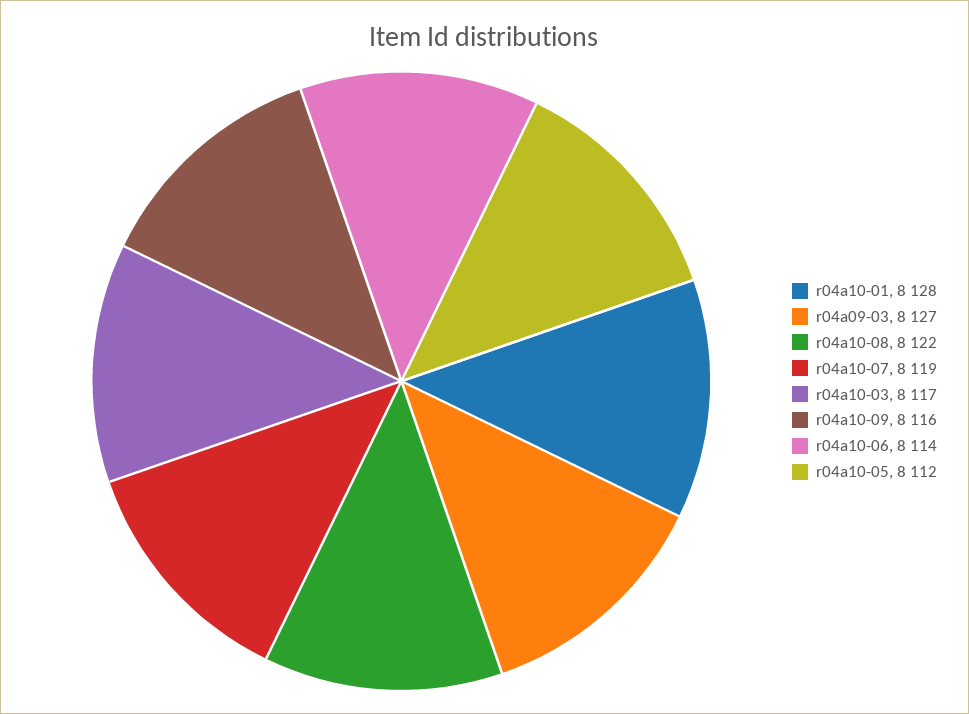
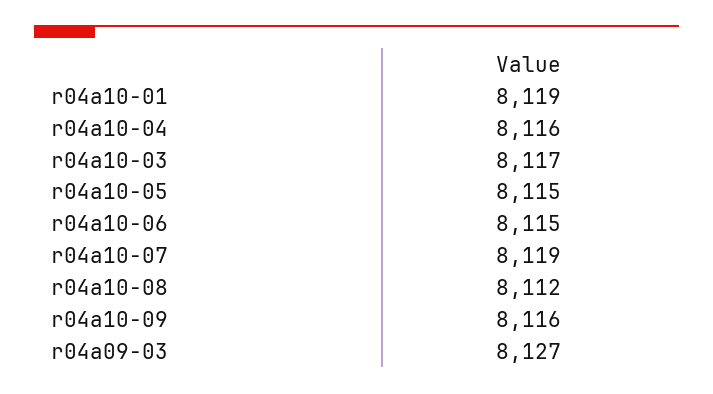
  {
-   "r04a10-01": 8128,
+   "r04a10-01": 8119,
    "r04a09-03": 8127,
-   "r04a10-08": 8122,
+   "r04a10-08": 8112,
    "r04a10-07": 8119,
    "r04a10-03": 8117,
    "r04a10-09": 8116,
-   "r04a10-06": 8114,
+   "r04a10-06": 8115,
-   "r04a10-05": 8112
+   "r04a10-05": 8115,
+   "r04a10-04": 8116
  }

